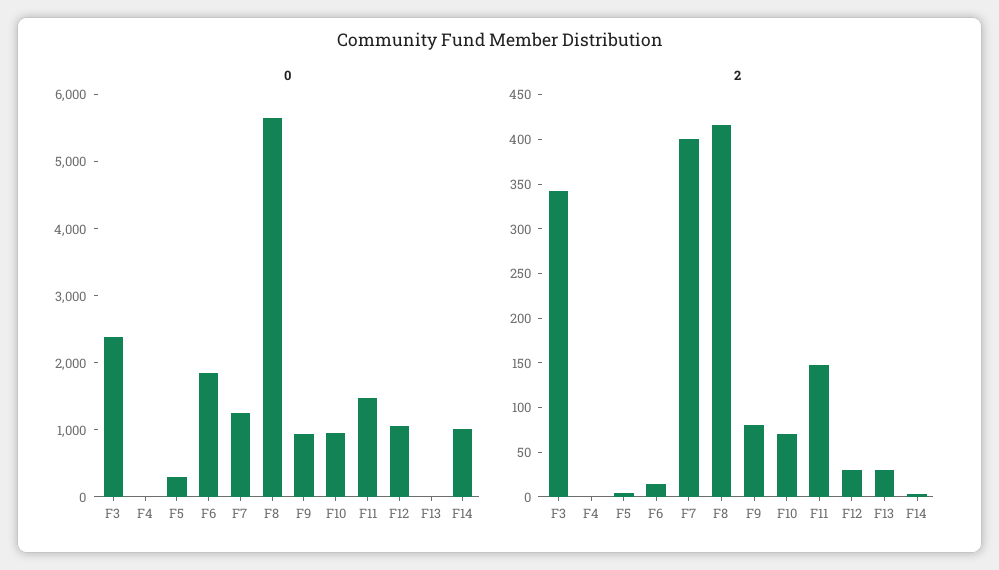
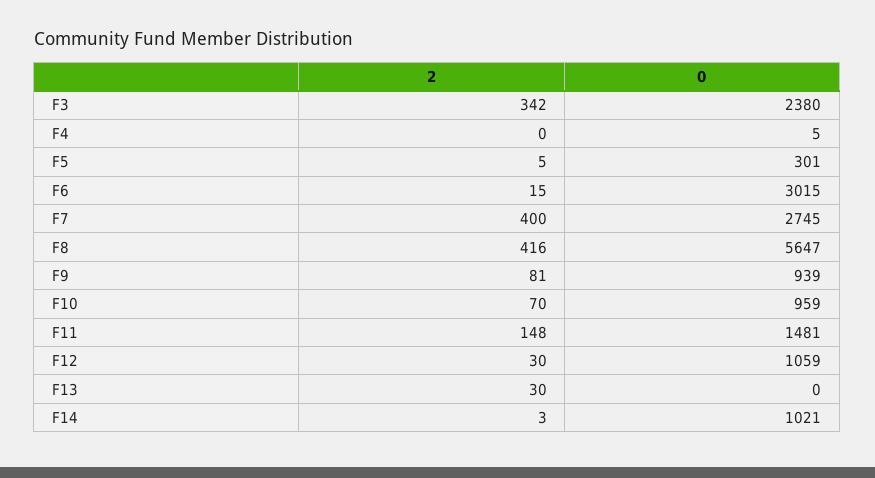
  {
    "0": {
      "F3": 2380,
      "F4": 5,
      "F5": 301,
-     "F6": 1800,
+     "F6": 3015,
-     "F7": 1200,
+     "F7": 2745,
      "F8": 5647,
      "F9": 939,
      "F10": 959,
      "F11": 1481,
      "F12": 1059,
      "F13": 0,
      "F14": 1021
    },
    "2": {
      "F3": 342,
      "F4": 0,
      "F5": 5,
      "F6": 15,
      "F7": 400,
      "F8": 416,
      "F9": 81,
      "F10": 70,
      "F11": 148,
      "F12": 30,
      "F13": 30,
      "F14": 3
    }
  }

